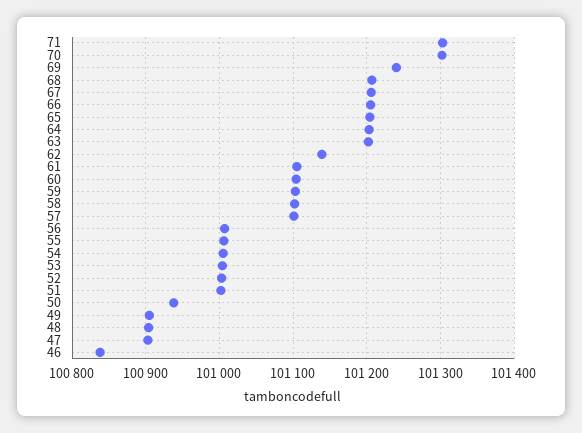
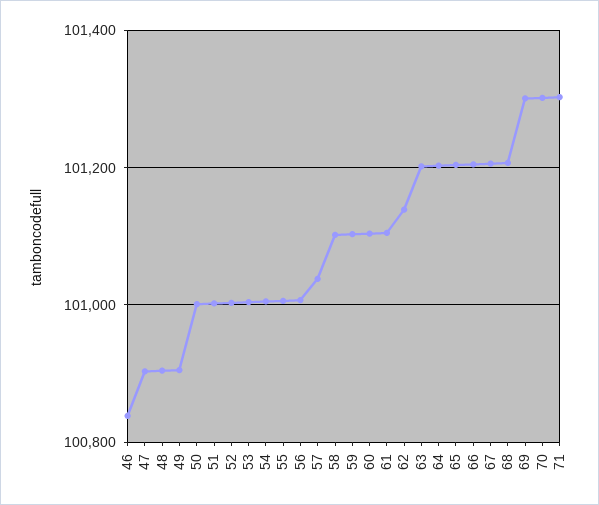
  {
    "71": 101300,
    "70": 101300,
-   "69": 101240,
+   "69": 101300,
    "68": 101210,
    "67": 101210,
    "66": 101210,
    "65": 101200,
    "64": 101200,
    "63": 101200,
    "62": 101140,
    "61": 101110,
    "60": 101100,
    "59": 101100,
    "58": 101100,
-   "57": 101100,
+   "57": 101040,
    "56": 101010,
    "55": 101010,
    "54": 101010,
    "53": 101000,
    "52": 101000,
    "51": 101000,
-   "50": 100940,
+   "50": 101000,
    "49": 100910,
    "48": 100900,
    "47": 100900,
    "46": 100840
  }

